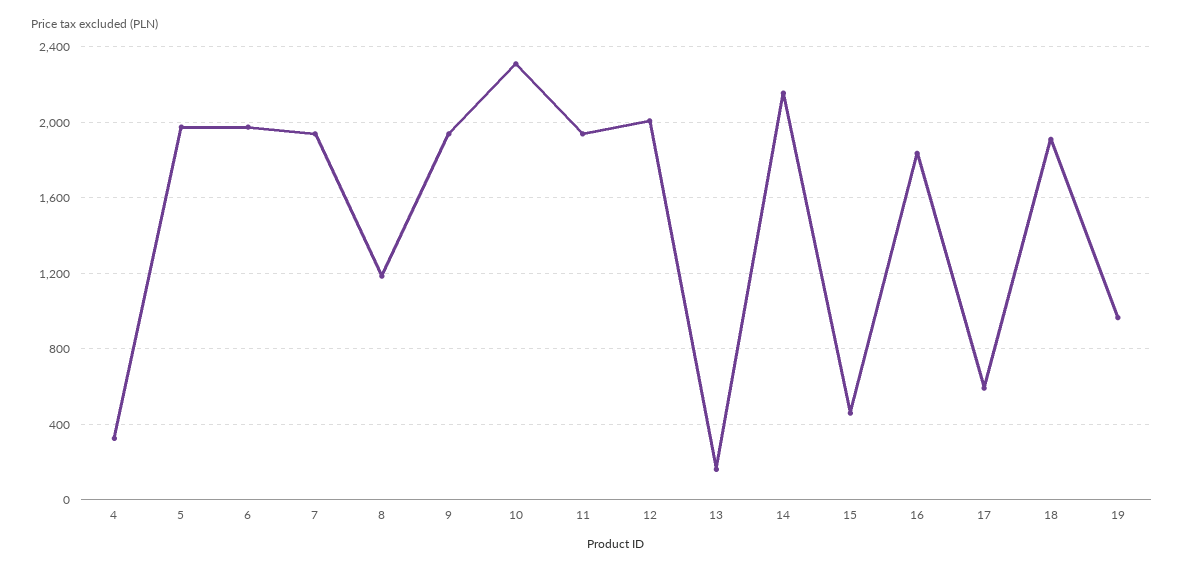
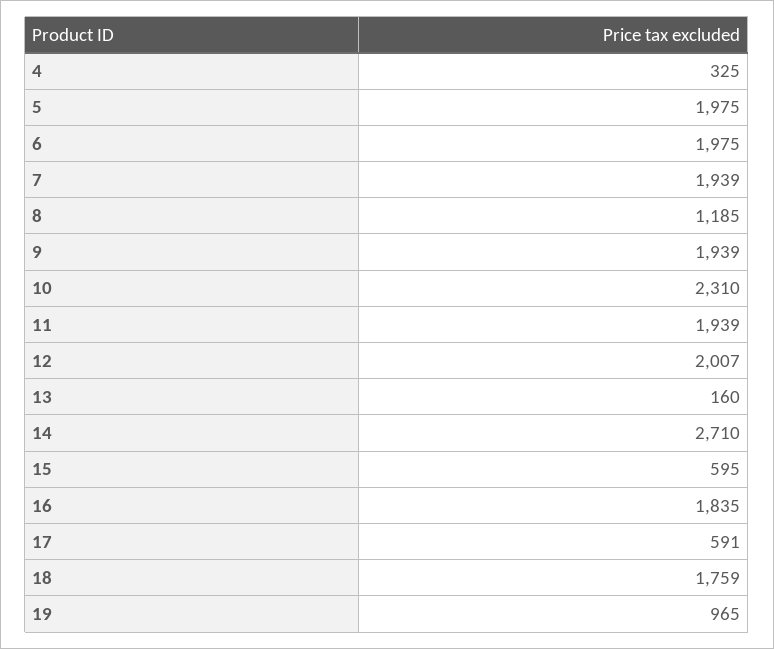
  {
    "4": 325,
    "5": 1975,
    "6": 1975,
    "7": 1939,
    "8": 1185,
    "9": 1939,
    "10": 2310,
    "11": 1939,
    "12": 2007,
    "13": 160,
-   "14": 2150,
+   "14": 2710,
-   "15": 450,
+   "15": 595,
    "16": 1835,
    "17": 591,
-   "18": 1900,
+   "18": 1759,
    "19": 965
  }

